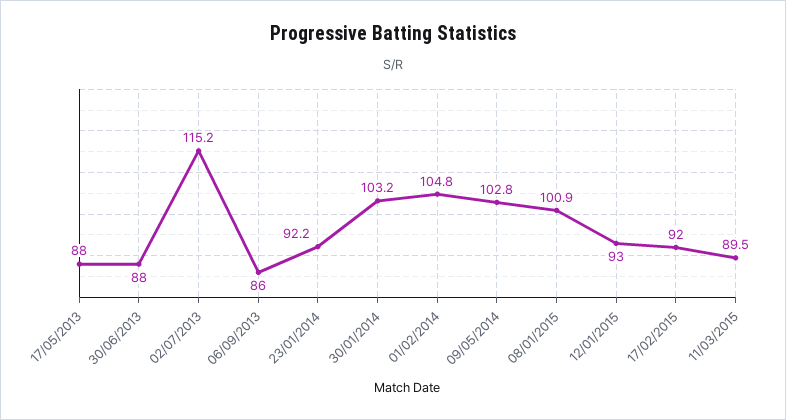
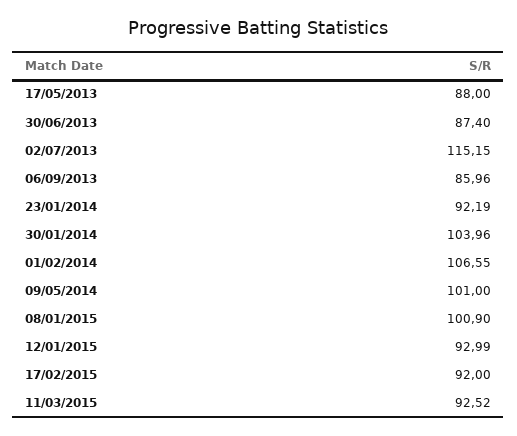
  {
    "17/05/2013": 88,
-   "30/06/2013": 88,
+   "30/06/2013": 87.4,
    "02/07/2013": 115.15,
    "06/09/2013": 85.96,
    "23/01/2014": 92.19,
-   "30/01/2014": 103.2,
+   "30/01/2014": 103.96,
-   "01/02/2014": 104.8,
+   "01/02/2014": 106.55,
-   "09/05/2014": 102.8,
+   "09/05/2014": 101,
    "08/01/2015": 100.9,
    "12/01/2015": 92.99,
    "17/02/2015": 92,
-   "11/03/2015": 89.5
+   "11/03/2015": 92.52
  }

